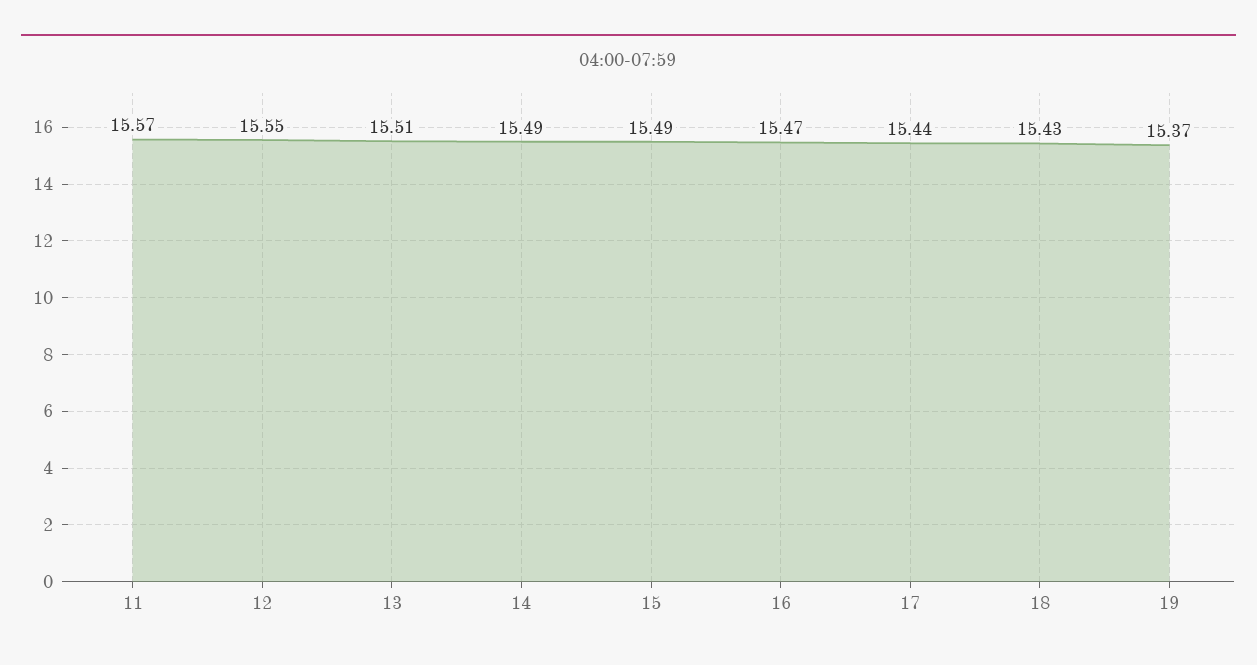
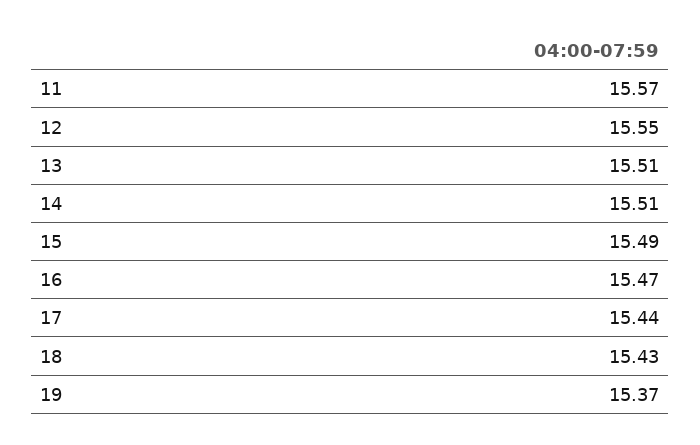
  {
    "11": 15.57,
    "12": 15.55,
    "13": 15.51,
-   "14": 15.49,
+   "14": 15.51,
    "15": 15.49,
    "16": 15.47,
    "17": 15.44,
    "18": 15.43,
    "19": 15.37
  }

